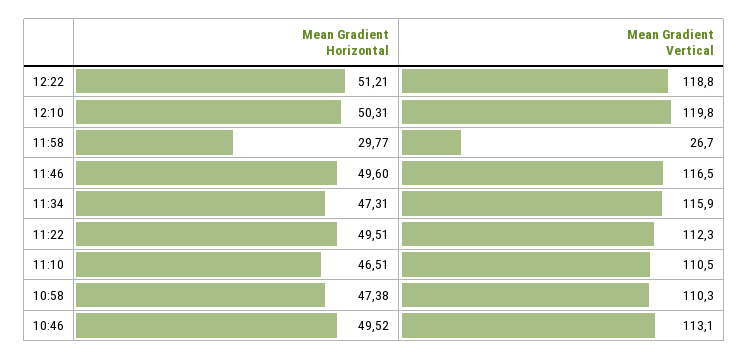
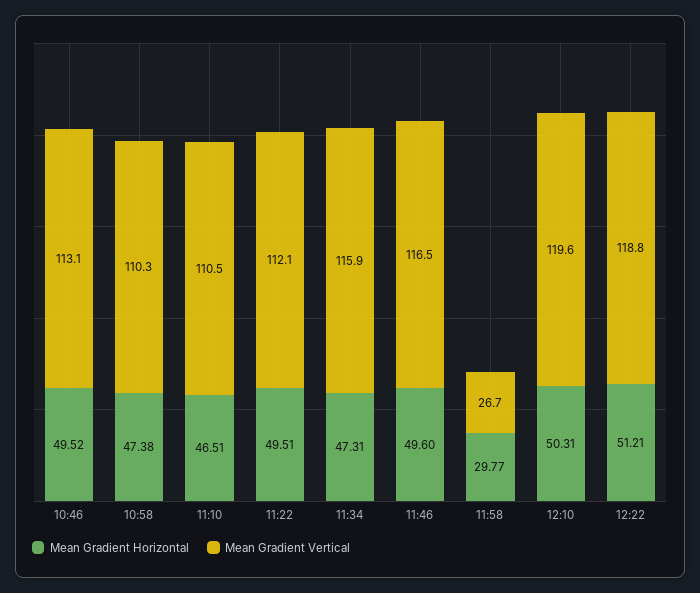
  {
    "Mean Gradient Horizontal": {
      "12:22": 51.21,
      "12:10": 50.31,
      "11:58": 29.77,
      "11:46": 49.6,
      "11:34": 47.31,
      "11:22": 49.51,
      "11:10": 46.51,
      "10:58": 47.38,
      "10:46": 49.52
    },
    "Mean Gradient Vertical": {
      "12:22": 118.8,
-     "12:10": 119.8,
+     "12:10": 119.6,
      "11:58": 26.7,
      "11:46": 116.5,
      "11:34": 115.9,
-     "11:22": 112.3,
+     "11:22": 112.1,
      "11:10": 110.5,
      "10:58": 110.3,
      "10:46": 113.1
    }
  }

